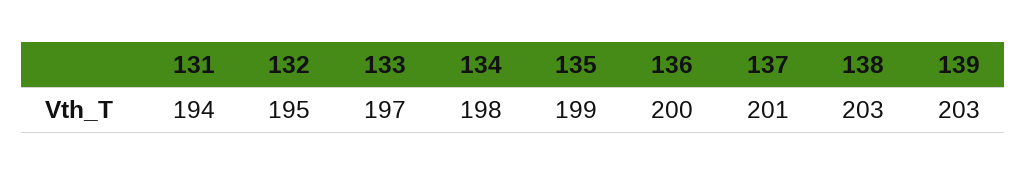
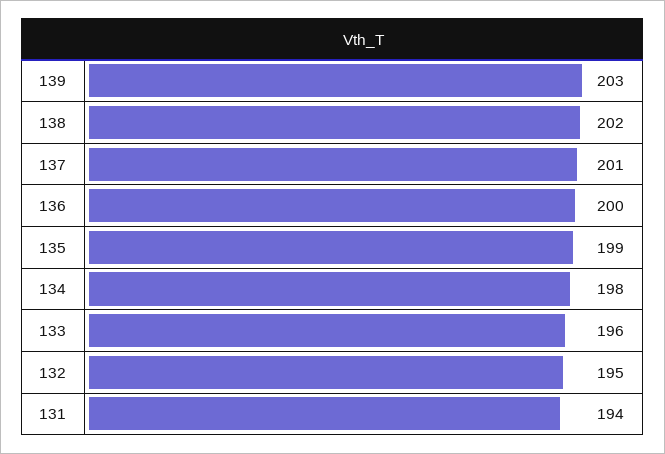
  {
    "131": 194,
    "132": 195,
-   "133": 197,
+   "133": 196,
    "134": 198,
    "135": 199,
    "136": 200,
    "137": 201,
-   "138": 203,
+   "138": 202,
    "139": 203
  }

